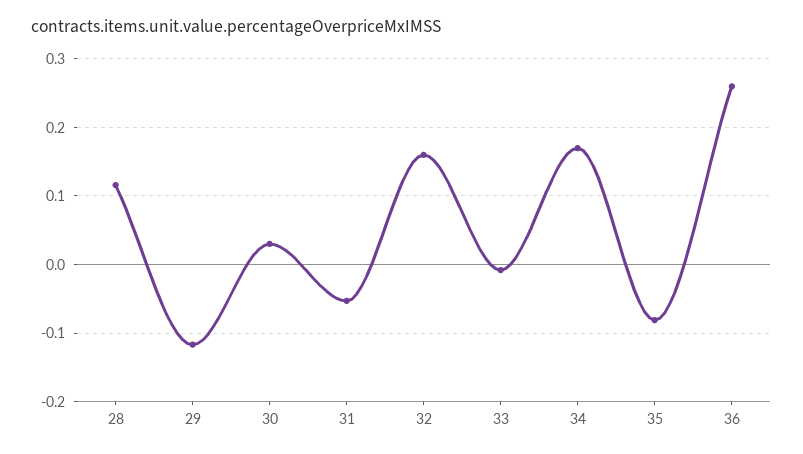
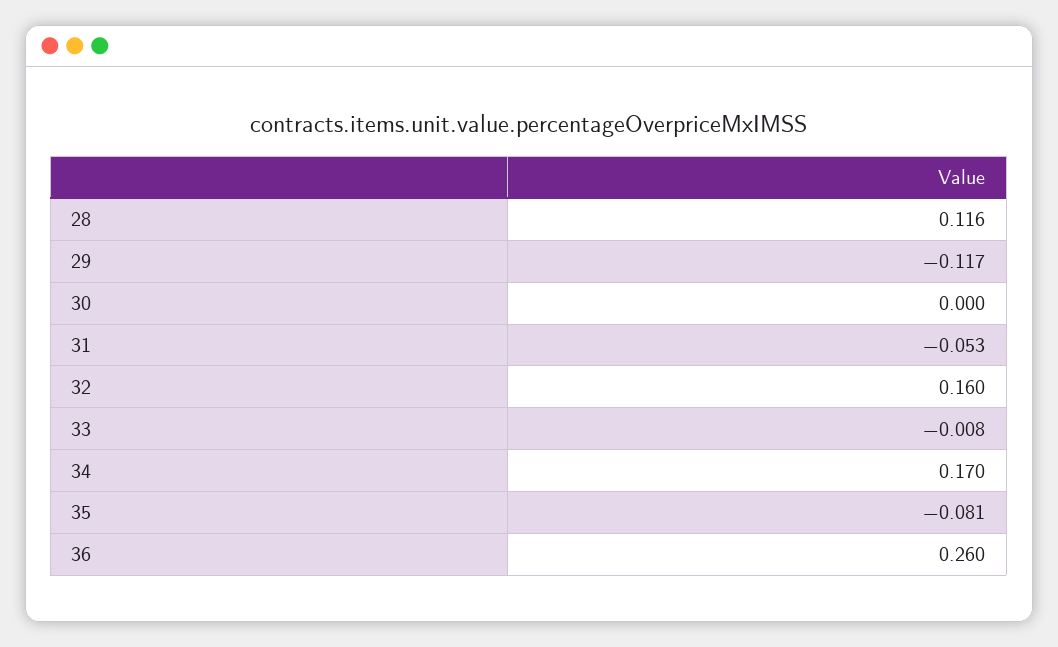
  {
    "28": 0.116,
    "29": -0.117,
-   "30": 0.03,
+   "30": 0,
    "31": -0.053,
    "32": 0.16,
    "33": -0.008,
    "34": 0.17,
    "35": -0.081,
    "36": 0.26
  }

